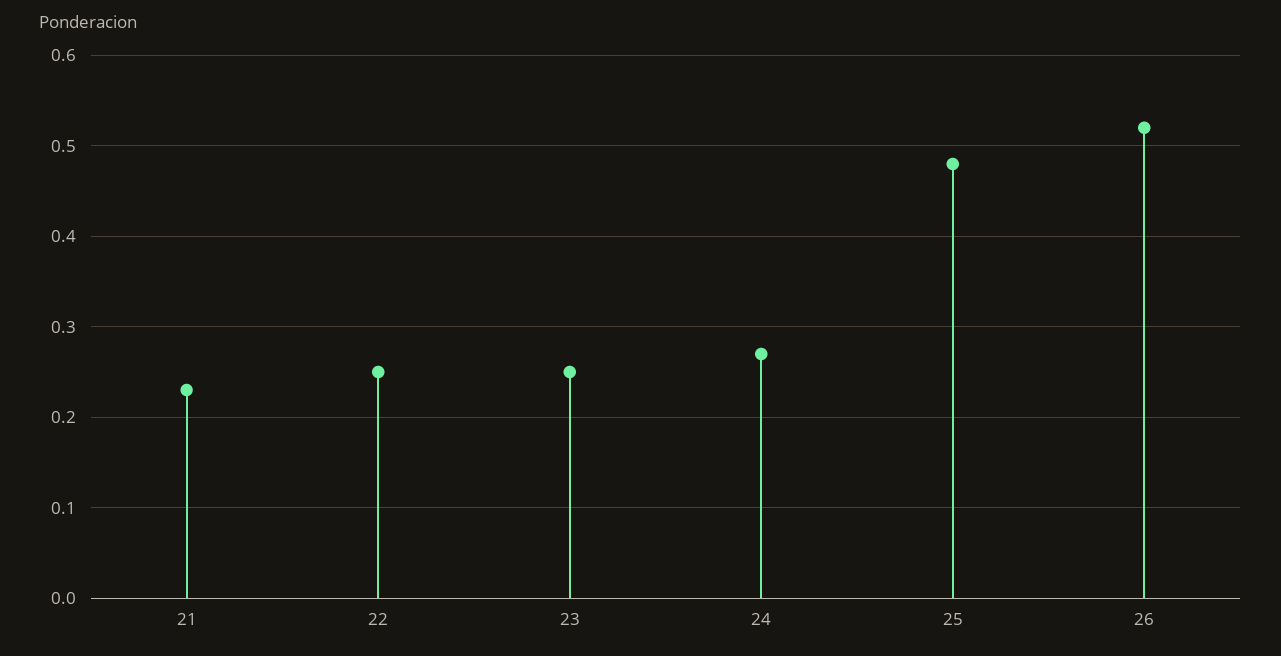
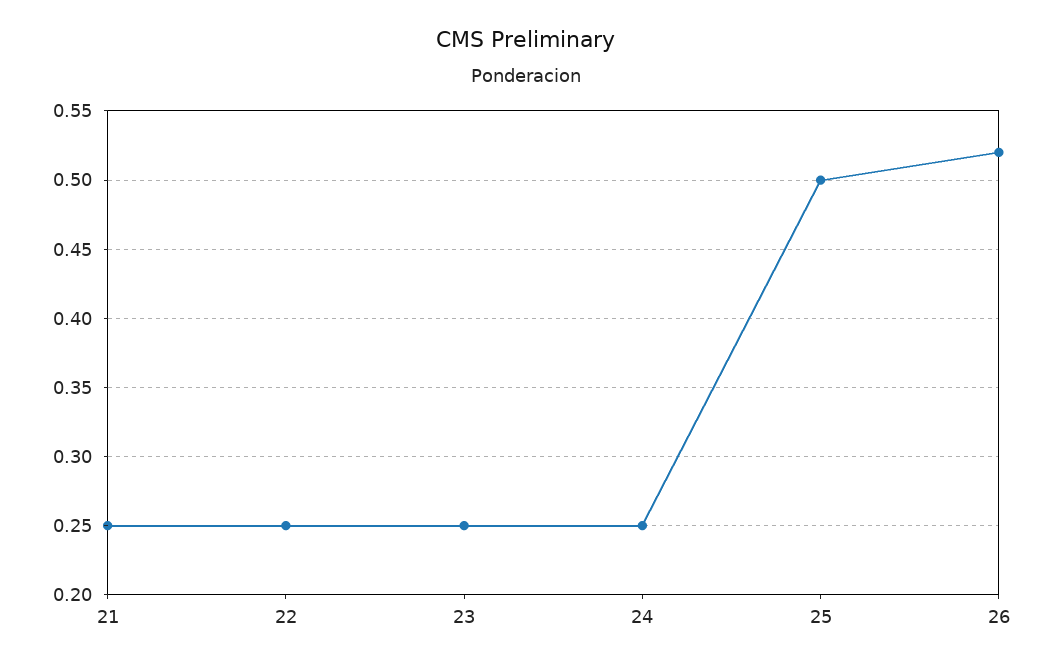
  {
-   "21": 0.23,
+   "21": 0.25,
    "22": 0.25,
    "23": 0.25,
-   "24": 0.27,
+   "24": 0.25,
-   "25": 0.48,
+   "25": 0.5,
    "26": 0.52
  }

